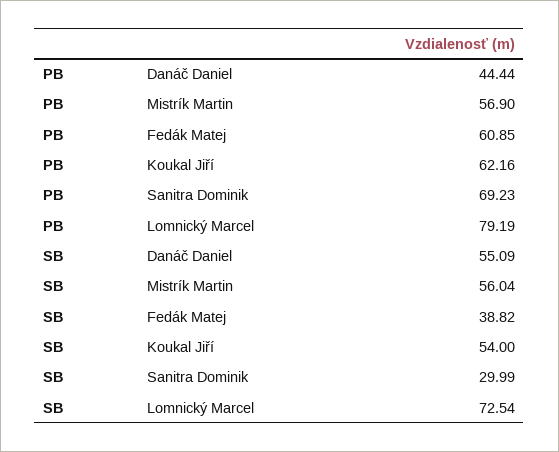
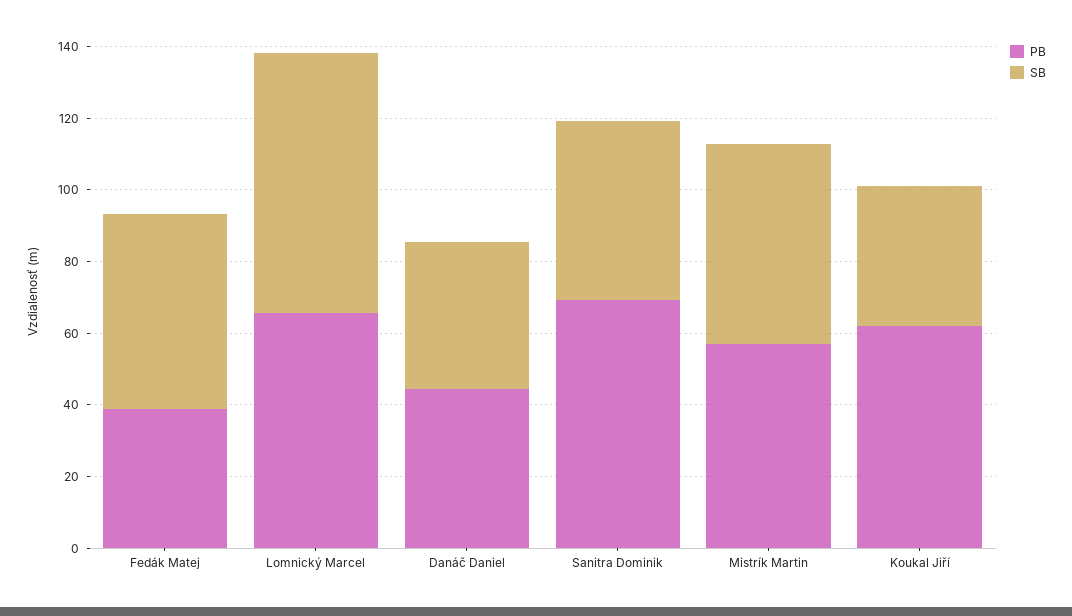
  {
    "PB": {
      "Danáč Daniel": 44.44,
      "Mistrík Martin": 56.9,
-     "Fedák Matej": 60.85,
+     "Fedák Matej": 40,
      "Koukal Jiří": 62.16,
      "Sanitra Dominik": 69.23,
-     "Lomnický Marcel": 79.19
+     "Lomnický Marcel": 65
    },
    "SB": {
-     "Danáč Daniel": 55.09,
+     "Danáč Daniel": 40,
      "Mistrík Martin": 56.04,
-     "Fedák Matej": 38.82,
+     "Fedák Matej": 55,
-     "Koukal Jiří": 54,
+     "Koukal Jiří": 40,
-     "Sanitra Dominik": 29.99,
+     "Sanitra Dominik": 50,
      "Lomnický Marcel": 72.54
    }
  }

